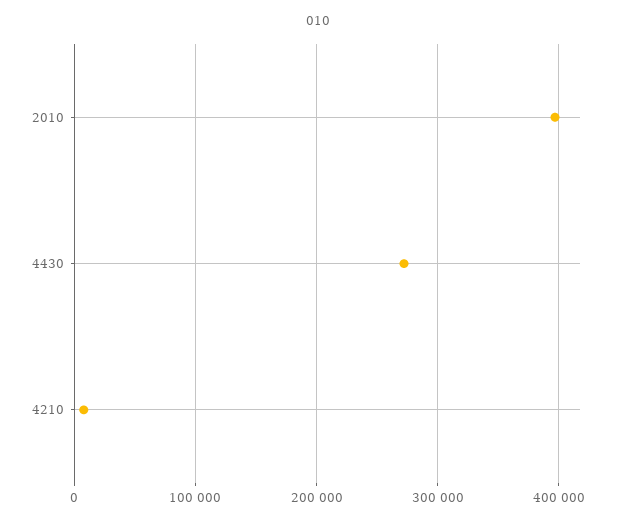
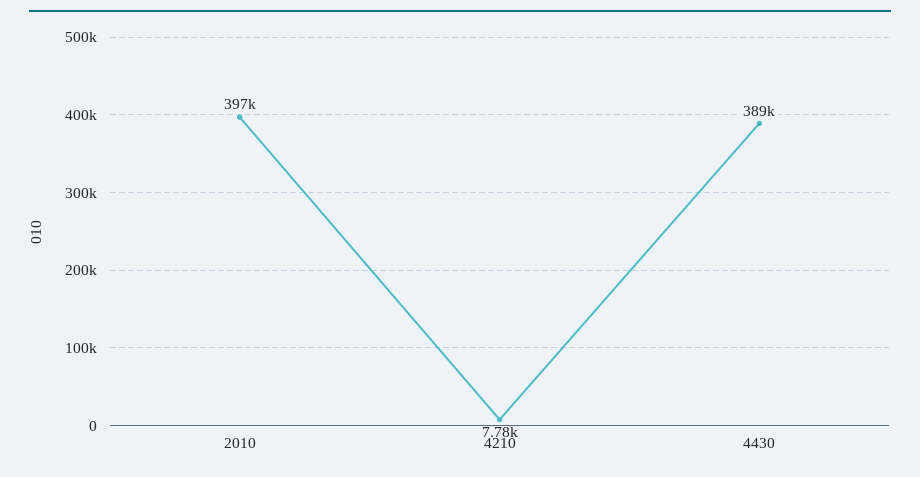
  {
    "2010": 397000,
-   "4430": 270000,
+   "4430": 389000,
    "4210": 7780
  }

